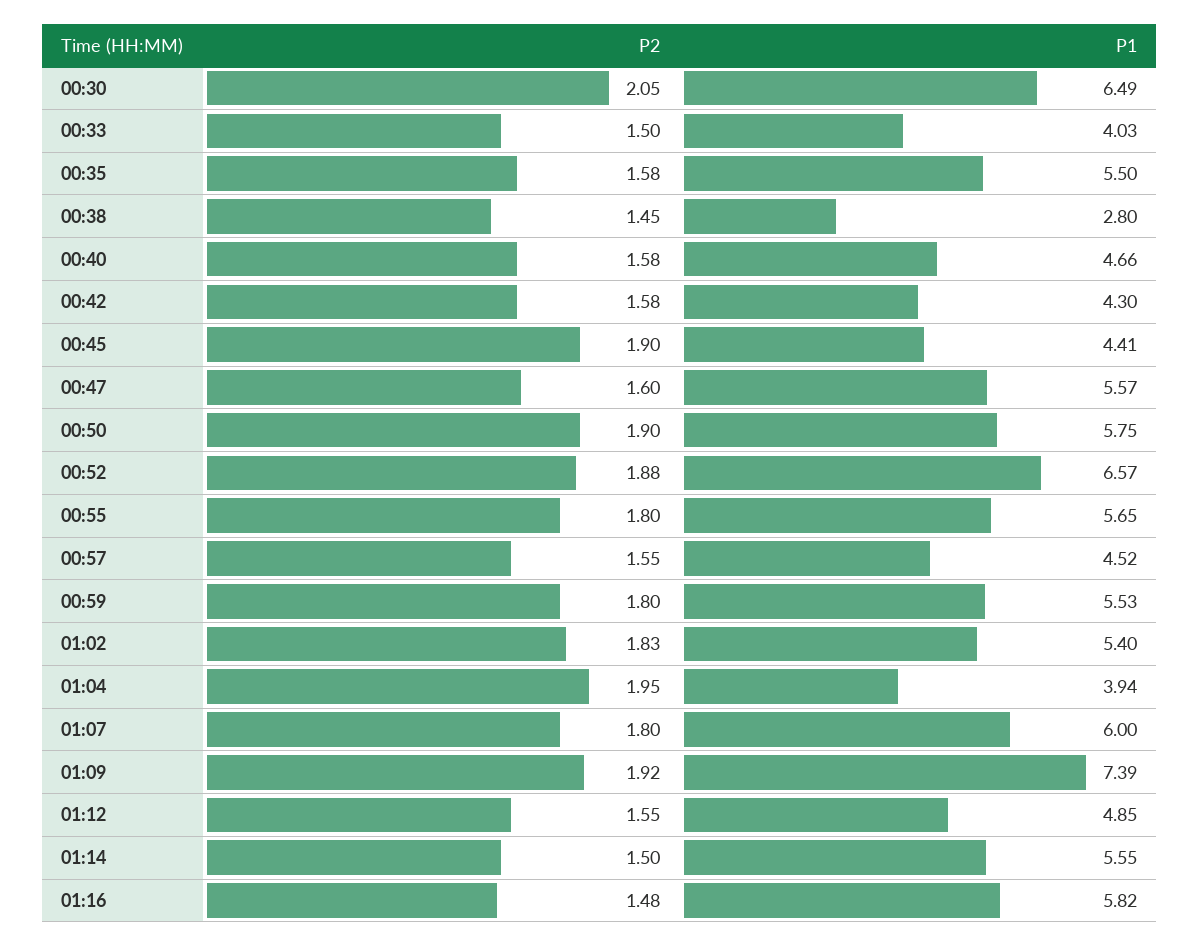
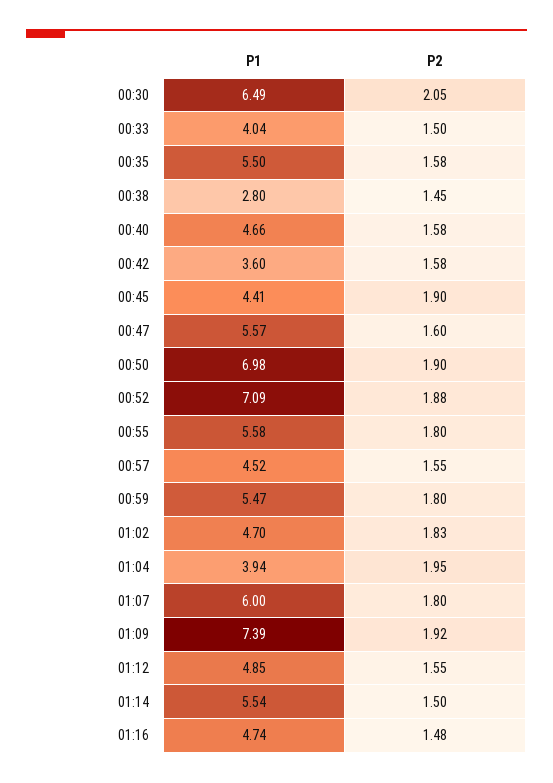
  {
    "P2": {
      "00:30": 2.05,
      "00:33": 1.5,
      "00:35": 1.58,
      "00:38": 1.45,
      "00:40": 1.58,
      "00:42": 1.58,
      "00:45": 1.9,
      "00:47": 1.6,
      "00:50": 1.9,
      "00:52": 1.88,
      "00:55": 1.8,
      "00:57": 1.55,
      "00:59": 1.8,
      "01:02": 1.83,
      "01:04": 1.95,
      "01:07": 1.8,
      "01:09": 1.92,
      "01:12": 1.55,
      "01:14": 1.5,
      "01:16": 1.48
    },
    "P1": {
      "00:30": 6.49,
-     "00:33": 4.03,
+     "00:33": 4.04,
      "00:35": 5.5,
      "00:38": 2.8,
      "00:40": 4.66,
-     "00:42": 4.3,
+     "00:42": 3.6,
      "00:45": 4.41,
      "00:47": 5.57,
-     "00:50": 5.75,
+     "00:50": 6.98,
-     "00:52": 6.57,
+     "00:52": 7.09,
-     "00:55": 5.65,
+     "00:55": 5.58,
      "00:57": 4.52,
-     "00:59": 5.53,
+     "00:59": 5.47,
-     "01:02": 5.4,
+     "01:02": 4.7,
      "01:04": 3.94,
      "01:07": 6,
      "01:09": 7.39,
      "01:12": 4.85,
-     "01:14": 5.55,
+     "01:14": 5.54,
-     "01:16": 5.82
+     "01:16": 4.74
    }
  }

